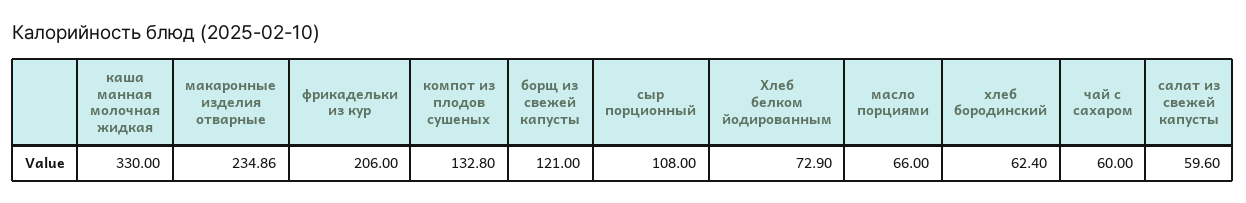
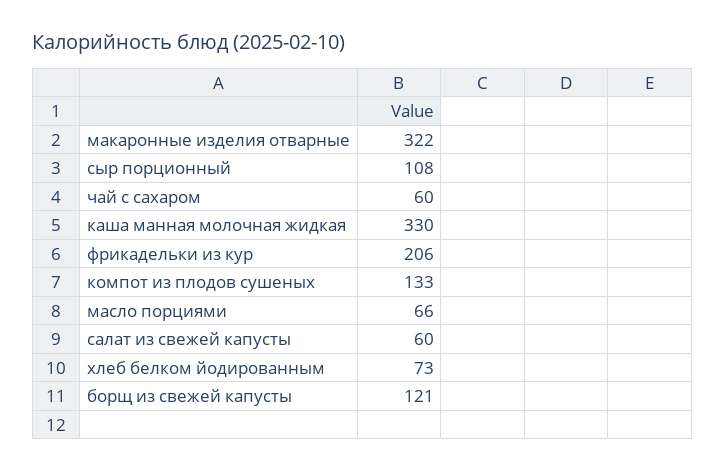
  {
    "каша манная молочная жидкая": 330,
-   "макаронные изделия отварные": 234.86,
+   "макаронные изделия отварные": 322,
    "фрикадельки из кур": 206,
    "компот из плодов сушеных": 132.8,
    "борщ из свежей капусты": 121,
    "сыр порционный": 108,
    "Хлеб белком йодированным": 72.9,
    "масло порциями": 66,
-   "хлеб бородинский": 62.4,
    "чай с сахаром": 60,
    "салат из свежей капусты": 59.6
  }

